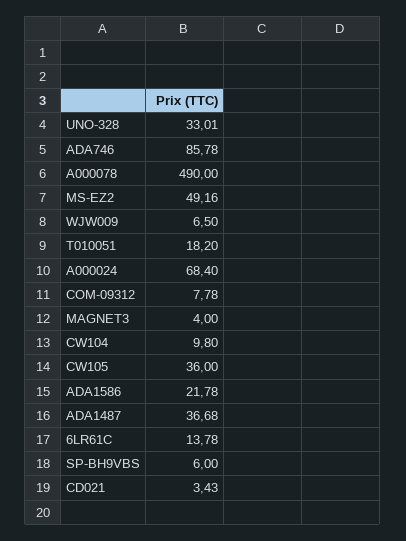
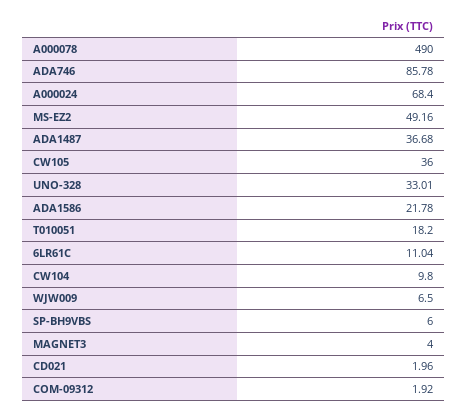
  {
    "UNO-328": 33.01,
    "ADA746": 85.78,
    "A000078": 490,
    "MS-EZ2": 49.16,
    "WJW009": 6.5,
    "T010051": 18.2,
    "A000024": 68.4,
-   "COM-09312": 7.78,
+   "COM-09312": 1.92,
    "MAGNET3": 4,
    "CW104": 9.8,
    "CW105": 36,
    "ADA1586": 21.78,
    "ADA1487": 36.68,
-   "6LR61C": 13.78,
+   "6LR61C": 11.04,
    "SP-BH9VBS": 6,
-   "CD021": 3.43
+   "CD021": 1.96
  }

